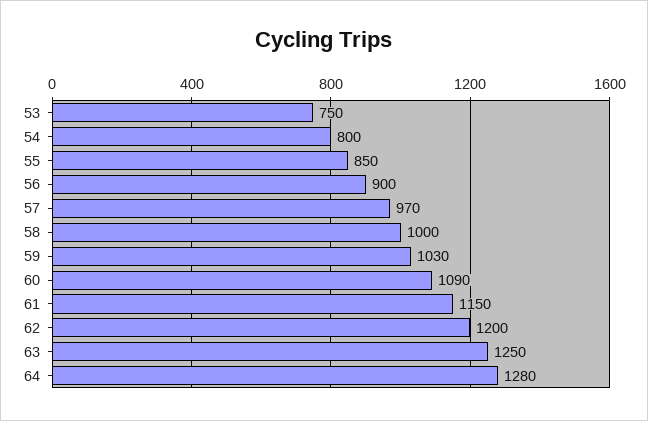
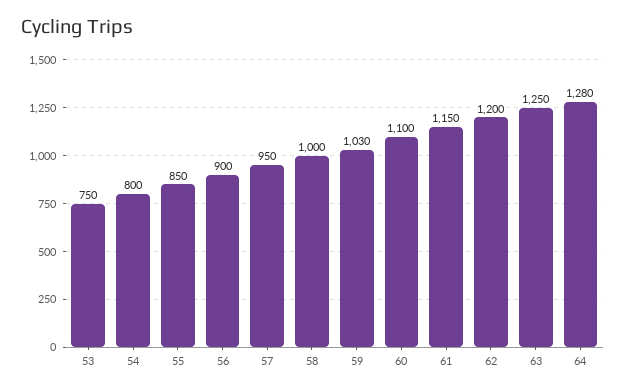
  {
    "53": 750,
    "54": 800,
    "55": 850,
    "56": 900,
-   "57": 970,
+   "57": 950,
    "58": 1000,
    "59": 1030,
-   "60": 1090,
+   "60": 1100,
    "61": 1150,
    "62": 1200,
    "63": 1250,
    "64": 1280
  }

